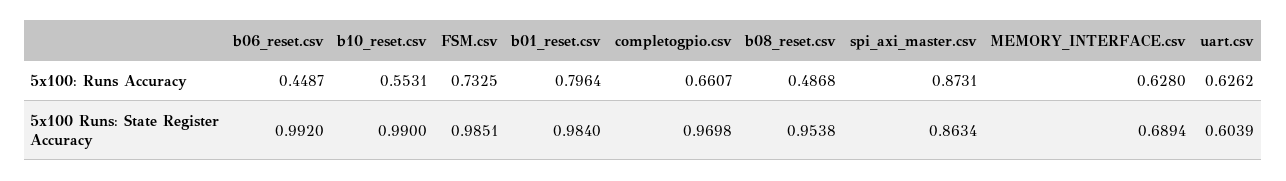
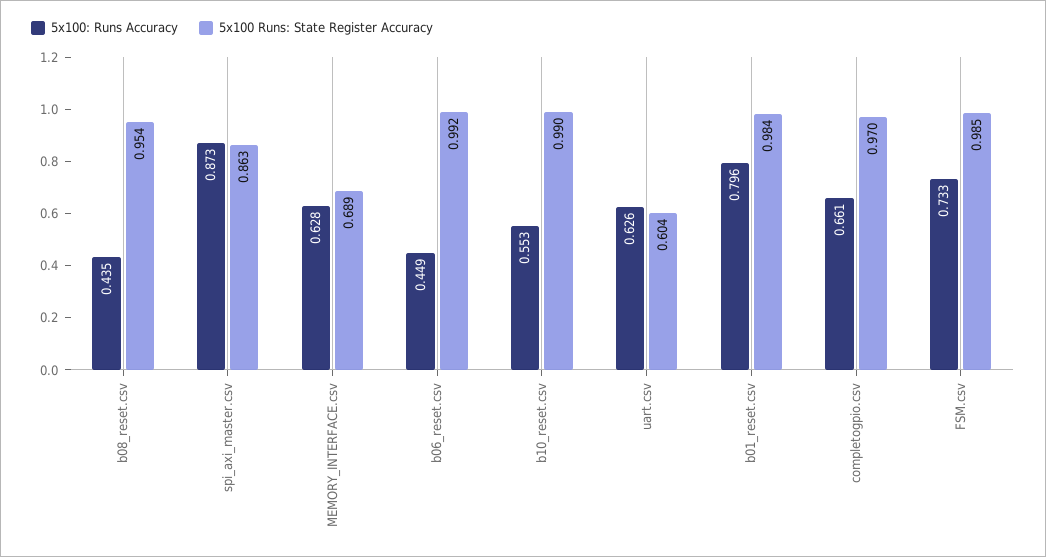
  {
    "5x100: Runs Accuracy": {
      "b06_reset.csv": 0.4487,
      "b10_reset.csv": 0.5531,
      "FSM.csv": 0.7325,
      "b01_reset.csv": 0.7964,
      "completogpio.csv": 0.6607,
-     "b08_reset.csv": 0.4868,
+     "b08_reset.csv": 0.435,
      "spi_axi_master.csv": 0.8731,
      "MEMORY_INTERFACE.csv": 0.628,
      "uart.csv": 0.6262
    },
    "5x100 Runs: State Register Accuracy": {
      "b06_reset.csv": 0.992,
      "b10_reset.csv": 0.99,
      "FSM.csv": 0.9851,
      "b01_reset.csv": 0.984,
      "completogpio.csv": 0.9698,
      "b08_reset.csv": 0.9538,
      "spi_axi_master.csv": 0.8634,
      "MEMORY_INTERFACE.csv": 0.6894,
      "uart.csv": 0.6039
    }
  }

